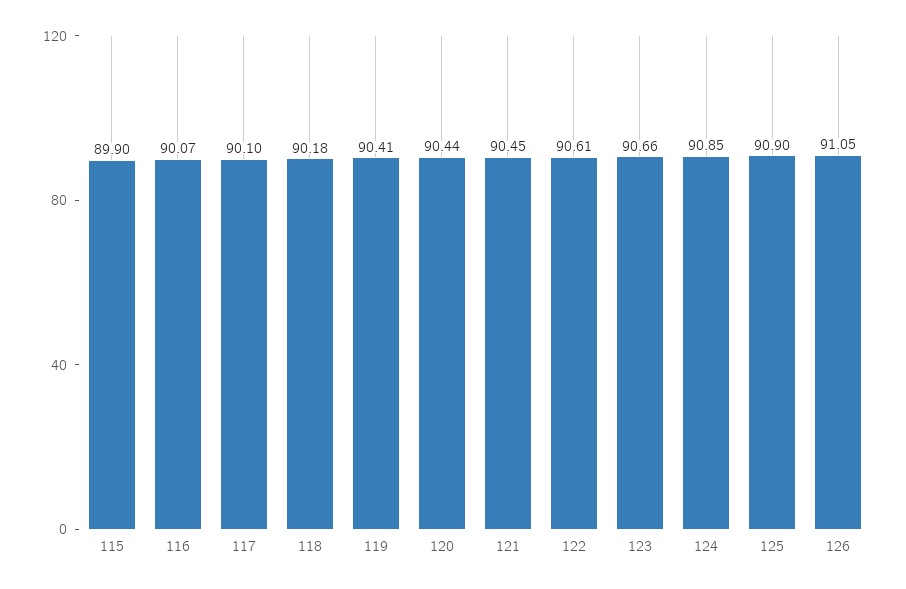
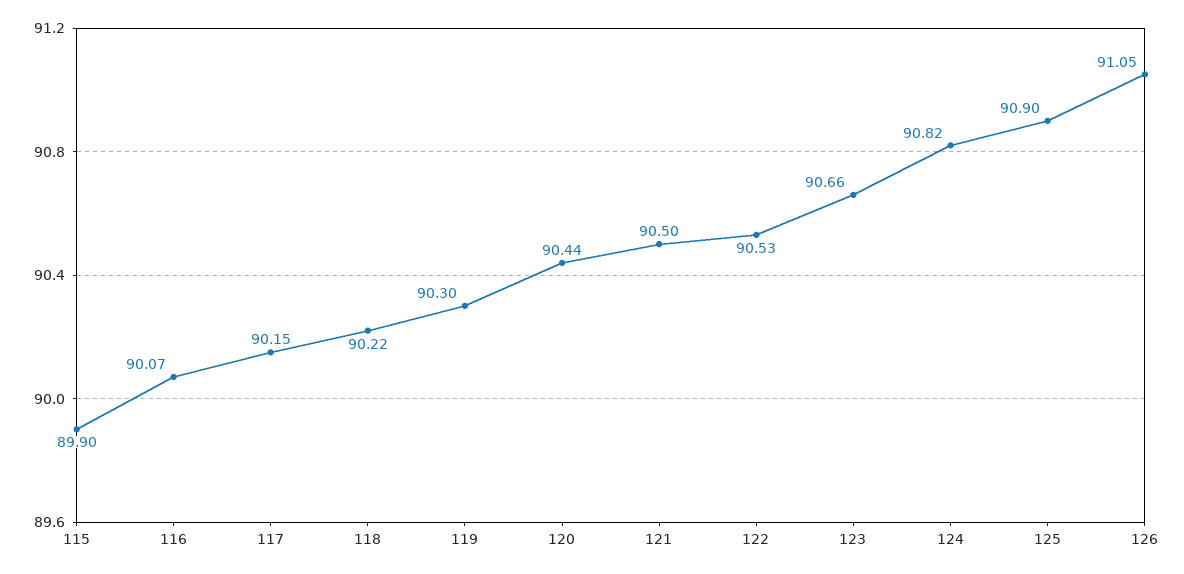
  {
    "115": 89.9,
    "116": 90.07,
-   "117": 90.1,
+   "117": 90.15,
-   "118": 90.18,
+   "118": 90.22,
-   "119": 90.41,
+   "119": 90.3,
    "120": 90.44,
-   "121": 90.45,
+   "121": 90.5,
-   "122": 90.61,
+   "122": 90.53,
    "123": 90.66,
-   "124": 90.85,
+   "124": 90.82,
    "125": 90.9,
    "126": 91.05
  }

